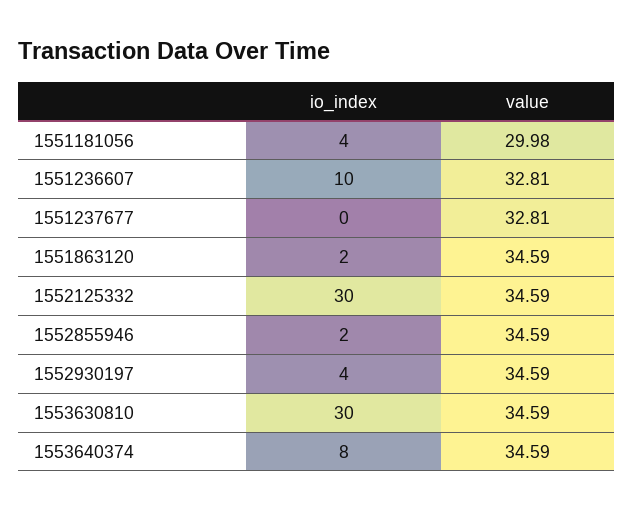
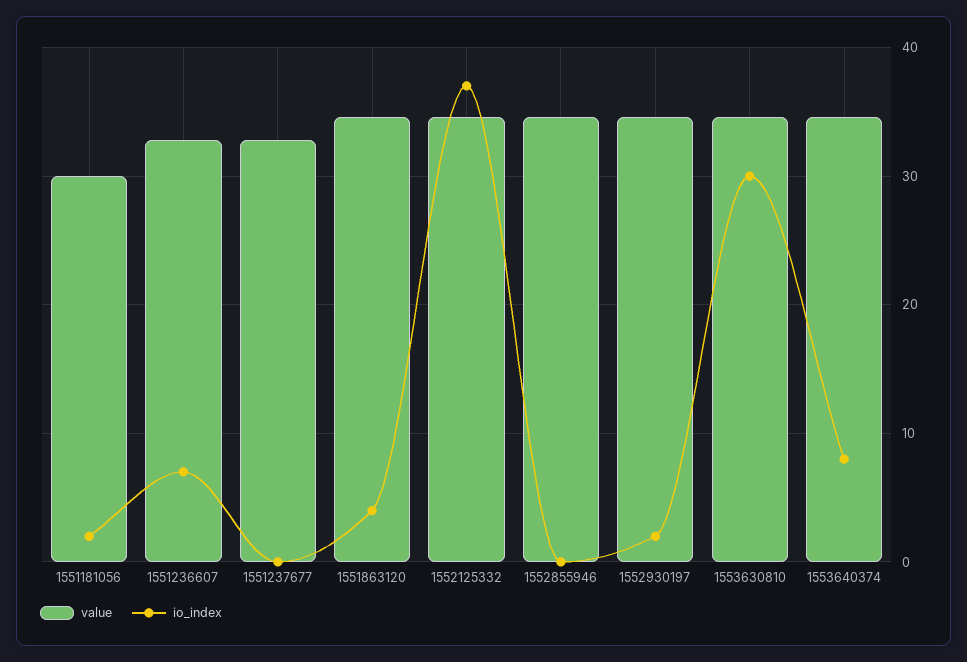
  {
    "io_index": {
-     "1551181056": 4,
+     "1551181056": 2,
-     "1551236607": 10,
+     "1551236607": 7,
      "1551237677": 0,
-     "1551863120": 2,
+     "1551863120": 4,
-     "1552125332": 30,
+     "1552125332": 37,
-     "1552855946": 2,
+     "1552855946": 0,
-     "1552930197": 4,
+     "1552930197": 2,
      "1553630810": 30,
      "1553640374": 8
    },
    "value": {
      "1551181056": 29.98,
      "1551236607": 32.81,
      "1551237677": 32.81,
      "1551863120": 34.59,
      "1552125332": 34.59,
      "1552855946": 34.59,
      "1552930197": 34.59,
      "1553630810": 34.59,
      "1553640374": 34.59
    }
  }

